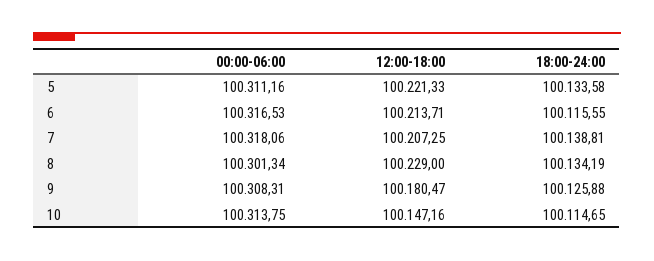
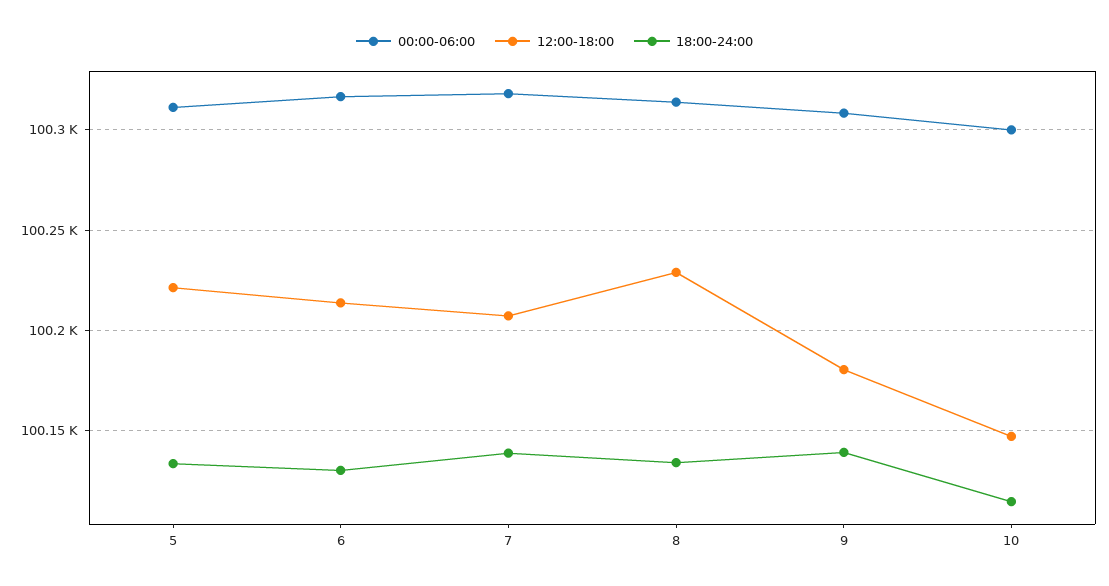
  {
    "00:00-06:00": {
      "5": 100311.16,
      "6": 100316.53,
      "7": 100318.06,
-     "8": 100301.34,
+     "8": 100315,
      "9": 100308.31,
-     "10": 100313.75
+     "10": 100300
    },
    "12:00-18:00": {
      "5": 100221.33,
      "6": 100213.71,
      "7": 100207.25,
      "8": 100229,
      "9": 100180.47,
      "10": 100147.16
    },
    "18:00-24:00": {
      "5": 100133.58,
-     "6": 100115.55,
+     "6": 100130,
      "7": 100138.81,
      "8": 100134.19,
-     "9": 100125.88,
+     "9": 100140,
      "10": 100114.65
    }
  }

